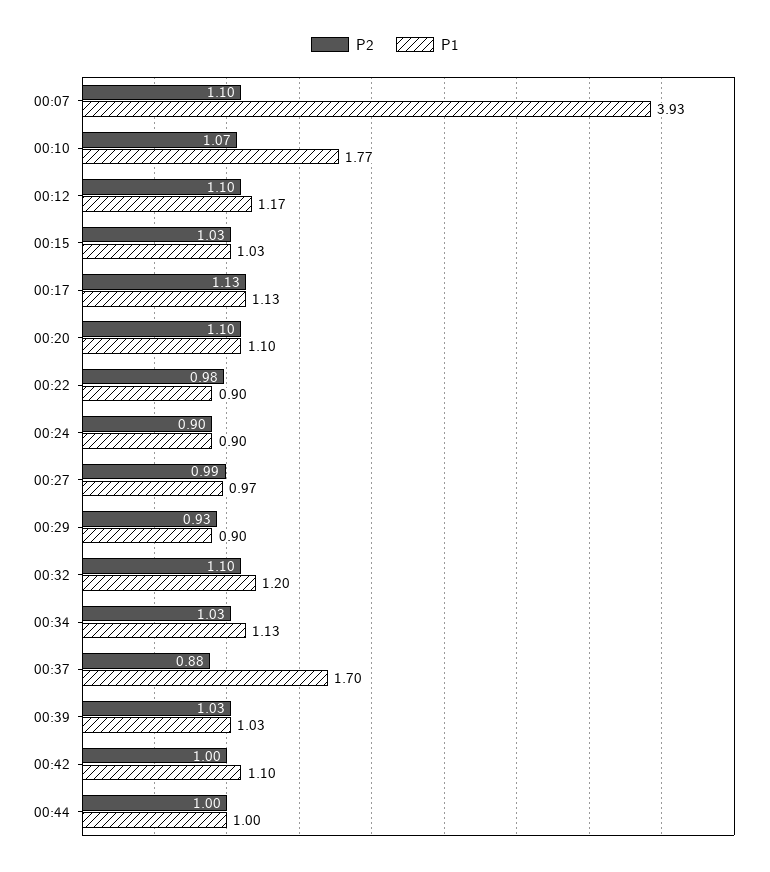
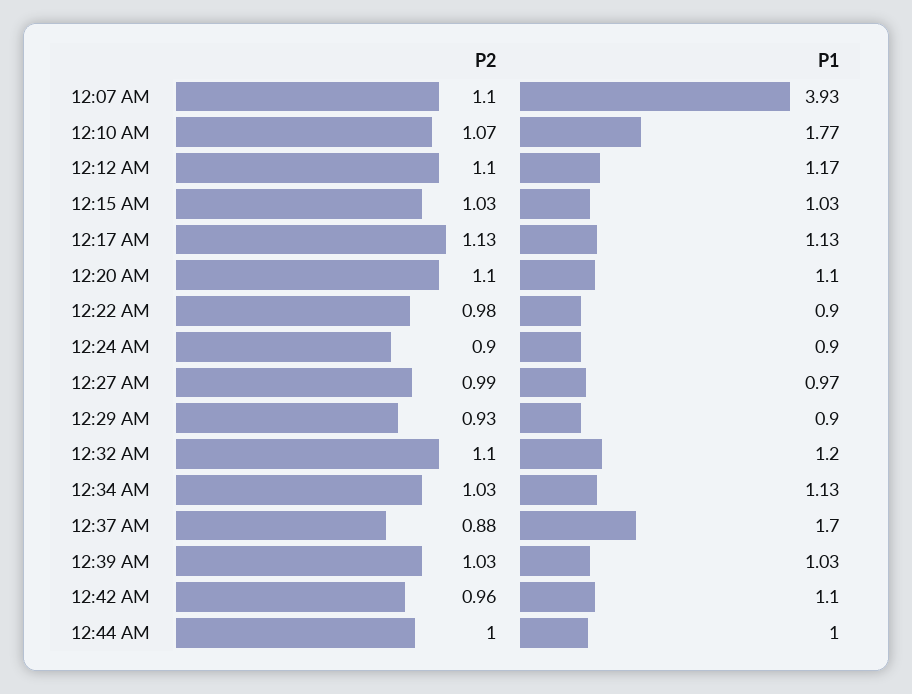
  {
    "P2": {
      "00:07": 1.1,
      "00:10": 1.07,
      "00:12": 1.1,
      "00:15": 1.03,
      "00:17": 1.13,
      "00:20": 1.1,
      "00:22": 0.98,
      "00:24": 0.9,
      "00:27": 0.99,
      "00:29": 0.93,
      "00:32": 1.1,
      "00:34": 1.03,
      "00:37": 0.88,
      "00:39": 1.03,
-     "00:42": 1,
+     "00:42": 0.96,
      "00:44": 1
    },
    "P1": {
      "00:07": 3.93,
      "00:10": 1.77,
      "00:12": 1.17,
      "00:15": 1.03,
      "00:17": 1.13,
      "00:20": 1.1,
      "00:22": 0.9,
      "00:24": 0.9,
      "00:27": 0.97,
      "00:29": 0.9,
      "00:32": 1.2,
      "00:34": 1.13,
      "00:37": 1.7,
      "00:39": 1.03,
      "00:42": 1.1,
      "00:44": 1
    }
  }

